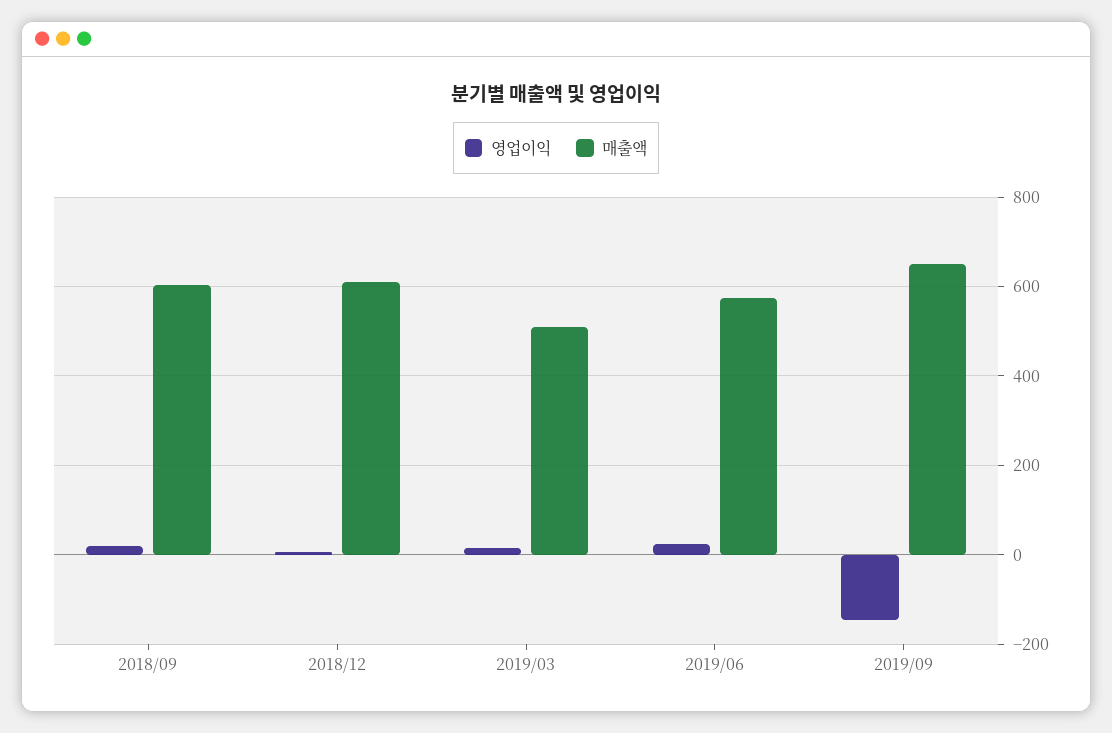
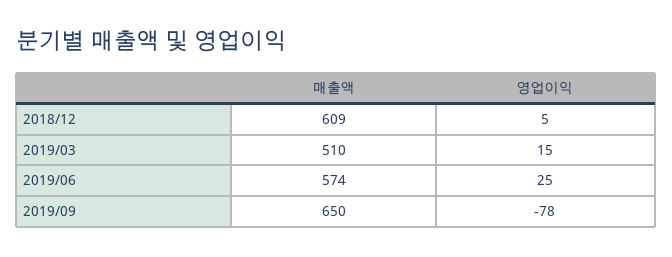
  {
    "영업이익": {
-     "2018/09": 20,
      "2018/12": 5,
      "2019/03": 15,
      "2019/06": 25,
-     "2019/09": -140
+     "2019/09": -78
    },
    "매출액": {
-     "2018/09": 600,
      "2018/12": 609,
      "2019/03": 510,
      "2019/06": 574,
      "2019/09": 650
    }
  }

